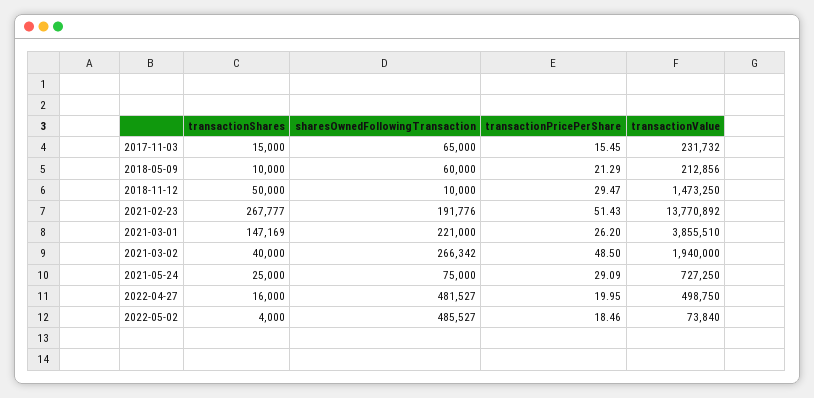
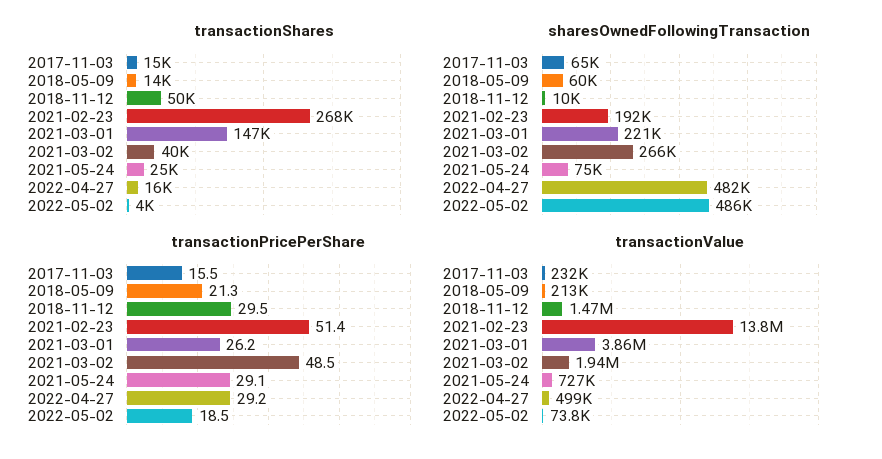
  {
    "transactionShares": {
      "2017-11-03": 15000,
-     "2018-05-09": 10000,
+     "2018-05-09": 14000,
      "2018-11-12": 50000,
      "2021-02-23": 267777,
      "2021-03-01": 147169,
      "2021-03-02": 40000,
      "2021-05-24": 25000,
      "2022-04-27": 16000,
      "2022-05-02": 4000
    },
    "sharesOwnedFollowingTransaction": {
      "2017-11-03": 65000,
      "2018-05-09": 60000,
      "2018-11-12": 10000,
      "2021-02-23": 191776,
      "2021-03-01": 221000,
      "2021-03-02": 266342,
      "2021-05-24": 75000,
      "2022-04-27": 481527,
      "2022-05-02": 485527
    },
    "transactionPricePerShare": {
      "2017-11-03": 15.45,
      "2018-05-09": 21.29,
      "2018-11-12": 29.47,
      "2021-02-23": 51.43,
      "2021-03-01": 26.2,
      "2021-03-02": 48.5,
      "2021-05-24": 29.09,
-     "2022-04-27": 19.95,
+     "2022-04-27": 29.2,
      "2022-05-02": 18.46
    },
    "transactionValue": {
      "2017-11-03": 231732,
      "2018-05-09": 212856,
      "2018-11-12": 1473250,
      "2021-02-23": 13770892,
      "2021-03-01": 3855510,
      "2021-03-02": 1940000,
      "2021-05-24": 727250,
      "2022-04-27": 498750,
      "2022-05-02": 73840
    }
  }

